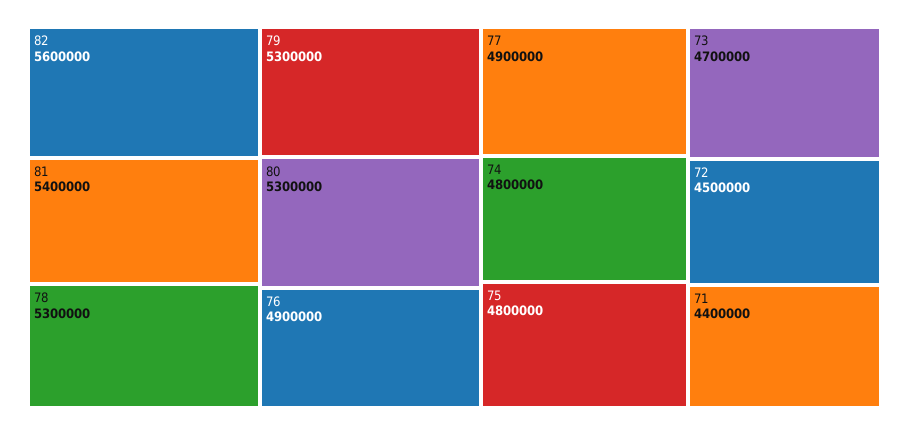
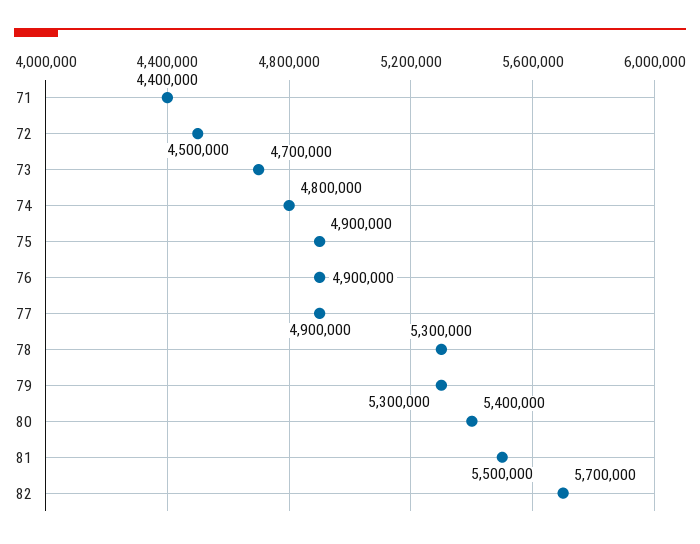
  {
-   "82": 5600000,
+   "82": 5700000,
-   "81": 5400000,
+   "81": 5500000,
    "78": 5300000,
    "79": 5300000,
-   "80": 5300000,
+   "80": 5400000,
    "76": 4900000,
    "77": 4900000,
    "74": 4800000,
-   "75": 4800000,
+   "75": 4900000,
    "73": 4700000,
    "72": 4500000,
    "71": 4400000
  }

